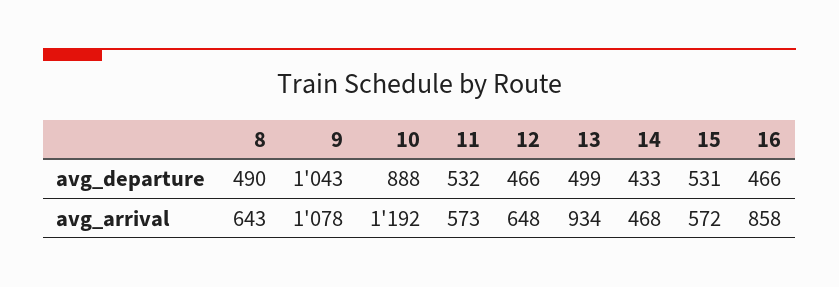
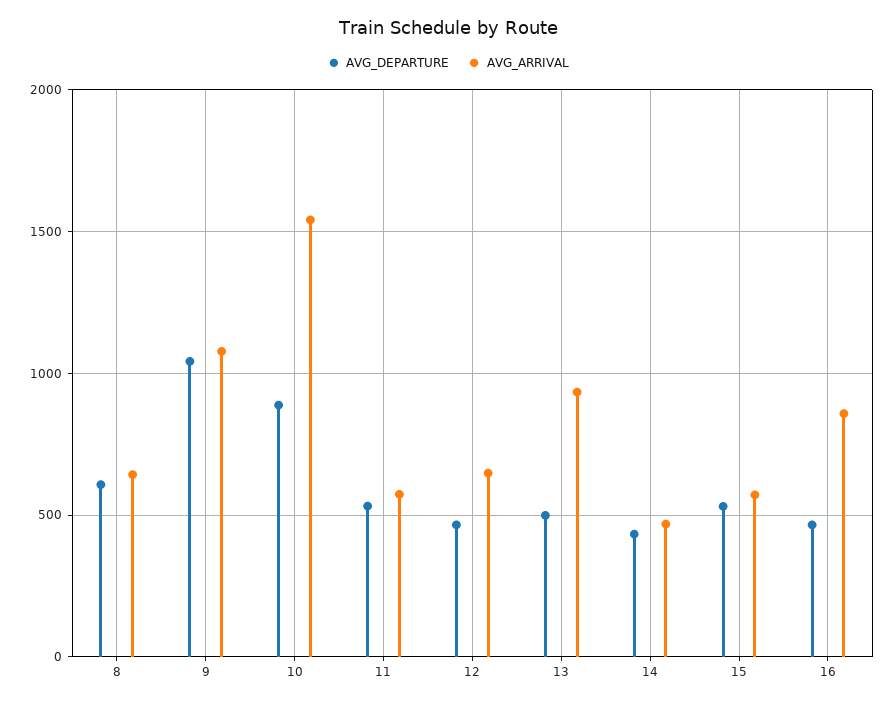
  {
    "avg_departure": {
-     "8": 490,
+     "8": 600,
      "9": 1043,
      "10": 888,
      "11": 532,
      "12": 466,
      "13": 499,
      "14": 433,
      "15": 531,
      "16": 466
    },
    "avg_arrival": {
      "8": 643,
      "9": 1078,
-     "10": 1192,
+     "10": 1550,
      "11": 573,
      "12": 648,
      "13": 934,
      "14": 468,
      "15": 572,
      "16": 858
    }
  }

